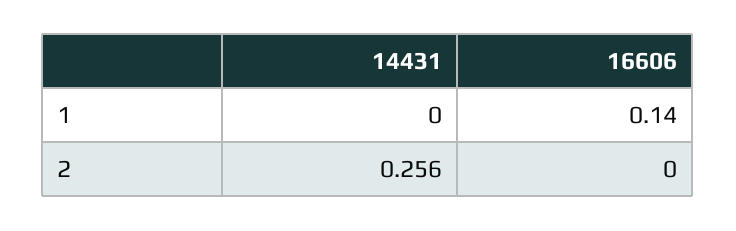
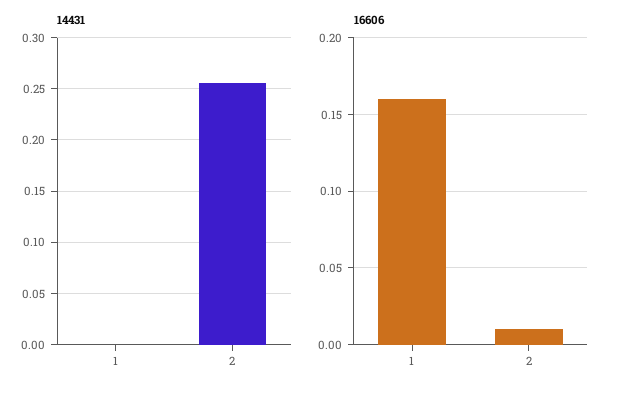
  {
    "14431": {
      "1": 0,
      "2": 0.256
    },
    "16606": {
-     "1": 0.14,
+     "1": 0.16,
-     "2": 0
+     "2": 0.01
    }
  }

